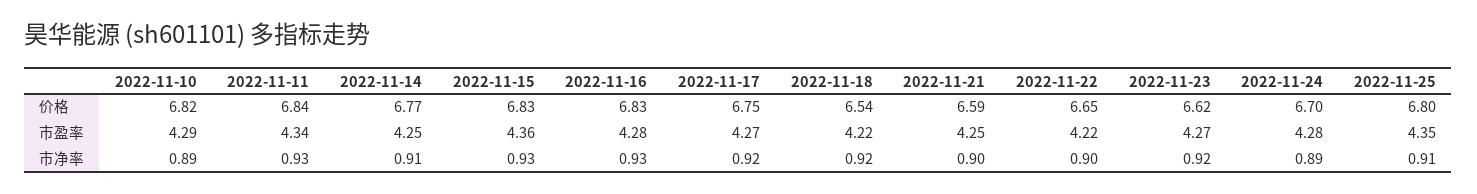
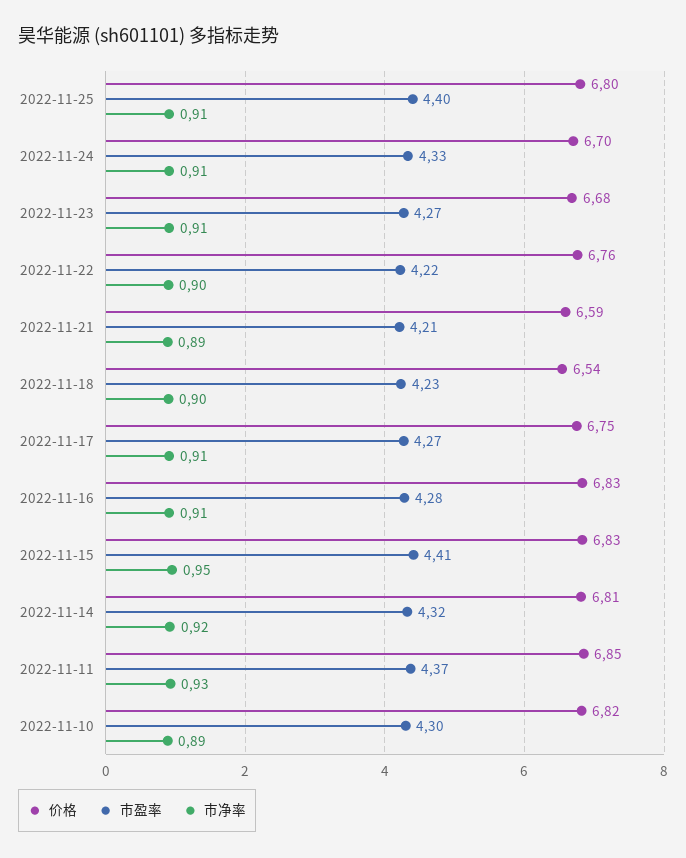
  {
    "价格": {
      "2022-11-10": 6.82,
-     "2022-11-11": 6.84,
+     "2022-11-11": 6.85,
-     "2022-11-14": 6.77,
+     "2022-11-14": 6.81,
      "2022-11-15": 6.83,
      "2022-11-16": 6.83,
      "2022-11-17": 6.75,
      "2022-11-18": 6.54,
      "2022-11-21": 6.59,
-     "2022-11-22": 6.65,
+     "2022-11-22": 6.76,
-     "2022-11-23": 6.62,
+     "2022-11-23": 6.68,
      "2022-11-24": 6.7,
      "2022-11-25": 6.8
    },
    "市盈率": {
-     "2022-11-10": 4.29,
+     "2022-11-10": 4.3,
-     "2022-11-11": 4.34,
+     "2022-11-11": 4.37,
-     "2022-11-14": 4.25,
+     "2022-11-14": 4.32,
-     "2022-11-15": 4.36,
+     "2022-11-15": 4.41,
      "2022-11-16": 4.28,
      "2022-11-17": 4.27,
-     "2022-11-18": 4.22,
+     "2022-11-18": 4.23,
-     "2022-11-21": 4.25,
+     "2022-11-21": 4.21,
      "2022-11-22": 4.22,
      "2022-11-23": 4.27,
-     "2022-11-24": 4.28,
+     "2022-11-24": 4.33,
-     "2022-11-25": 4.35
+     "2022-11-25": 4.4
    },
    "市净率": {
      "2022-11-10": 0.89,
      "2022-11-11": 0.93,
-     "2022-11-14": 0.91,
+     "2022-11-14": 0.92,
-     "2022-11-15": 0.93,
+     "2022-11-15": 0.95,
-     "2022-11-16": 0.93,
+     "2022-11-16": 0.91,
-     "2022-11-17": 0.92,
+     "2022-11-17": 0.91,
-     "2022-11-18": 0.92,
+     "2022-11-18": 0.9,
-     "2022-11-21": 0.9,
+     "2022-11-21": 0.89,
      "2022-11-22": 0.9,
-     "2022-11-23": 0.92,
+     "2022-11-23": 0.91,
-     "2022-11-24": 0.89,
+     "2022-11-24": 0.91,
      "2022-11-25": 0.91
    }
  }

